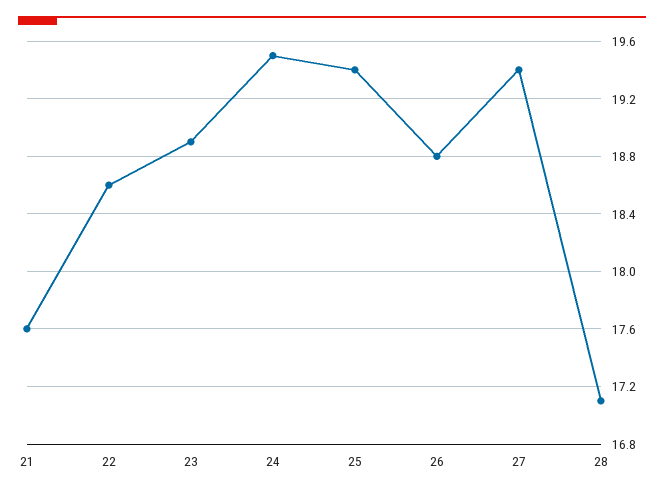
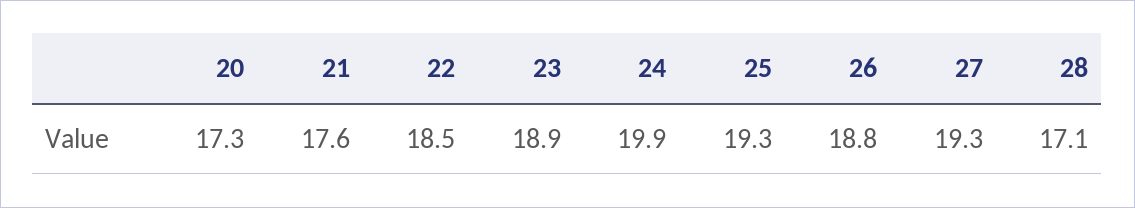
  {
    "21": 17.6,
-   "22": 18.6,
+   "22": 18.5,
    "23": 18.9,
-   "24": 19.5,
+   "24": 19.9,
-   "25": 19.4,
+   "25": 19.3,
    "26": 18.8,
-   "27": 19.4,
+   "27": 19.3,
-   "28": 17.1
+   "28": 17.1,
+   "20": 17.3
  }

